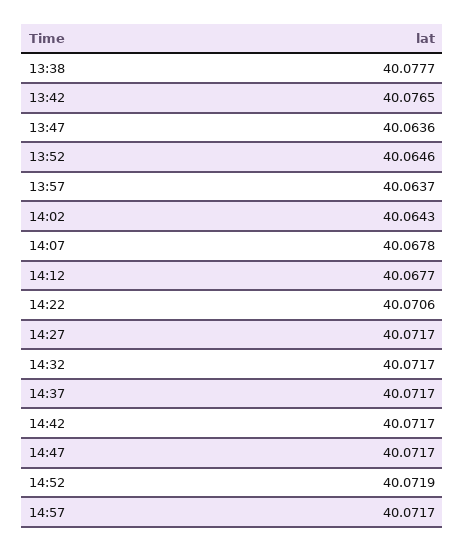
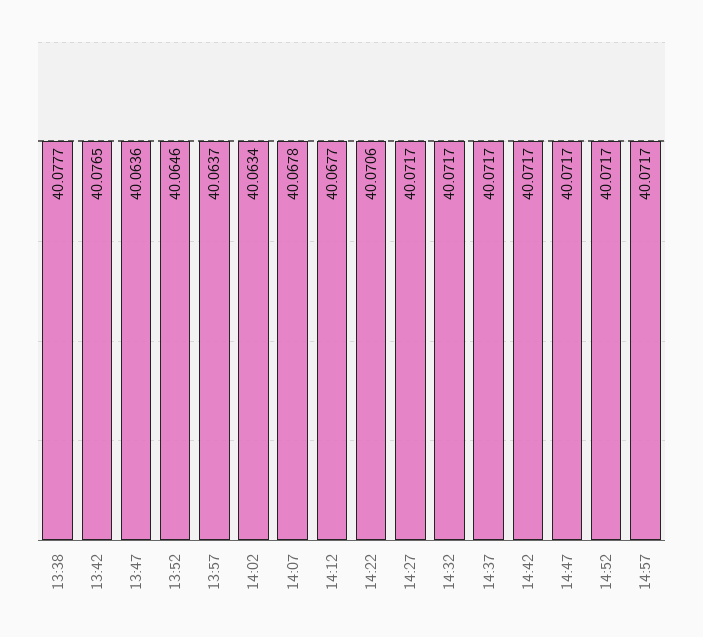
  {
    "13:38": 40.0777,
    "13:42": 40.0765,
    "13:47": 40.0636,
    "13:52": 40.0646,
    "13:57": 40.0637,
-   "14:02": 40.0643,
+   "14:02": 40.0634,
    "14:07": 40.0678,
    "14:12": 40.0677,
    "14:22": 40.0706,
    "14:27": 40.0717,
    "14:32": 40.0717,
    "14:37": 40.0717,
    "14:42": 40.0717,
    "14:47": 40.0717,
-   "14:52": 40.0719,
+   "14:52": 40.0717,
    "14:57": 40.0717
  }

